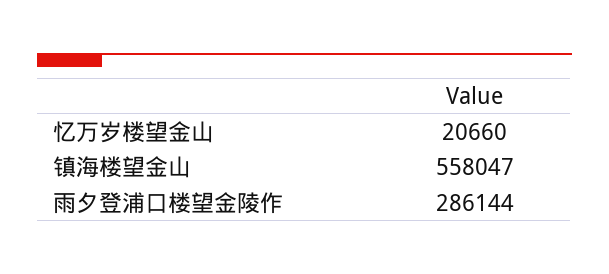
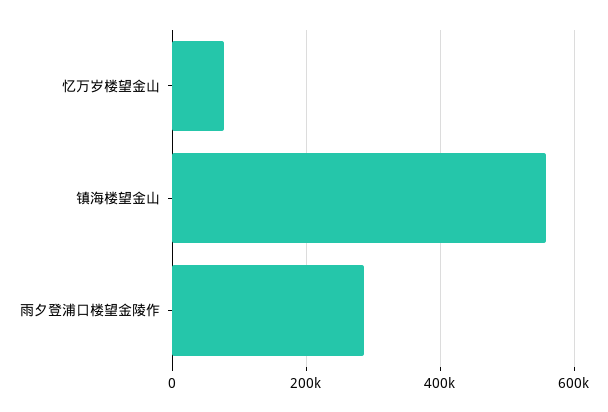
  {
-   "忆万岁楼望金山": 20660,
+   "忆万岁楼望金山": 80000,
    "镇海楼望金山": 558047,
    "雨夕登浦口楼望金陵作": 286144
  }

